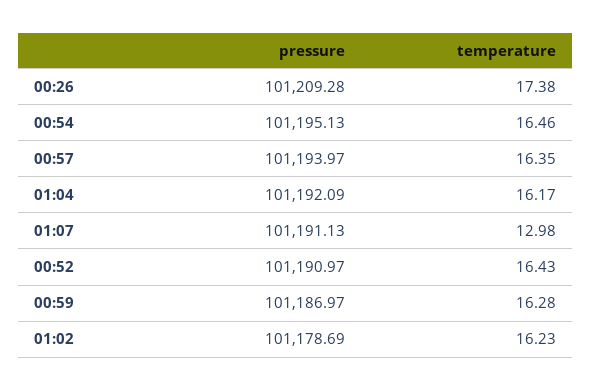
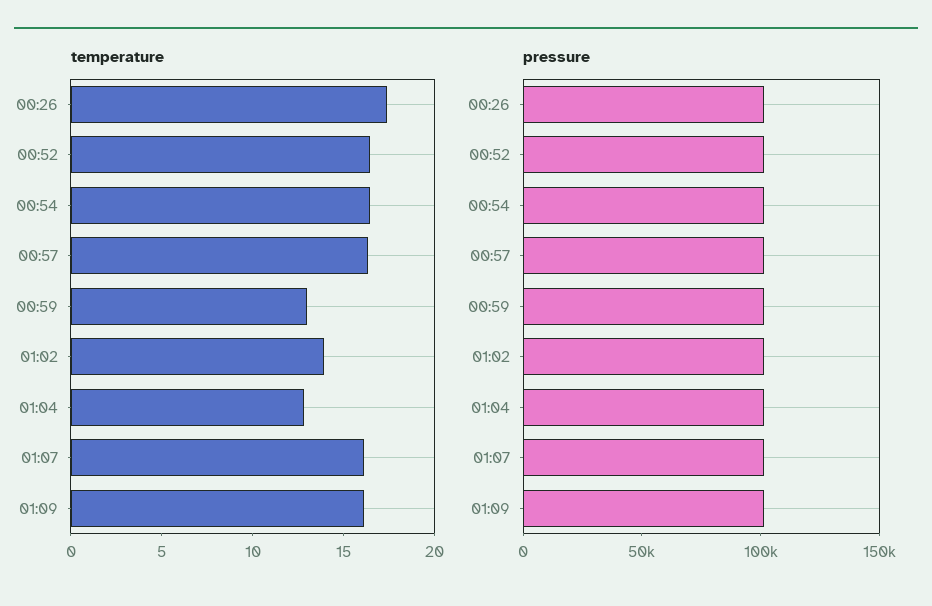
  {
    "pressure": {
      "00:26": 101209.28,
      "00:54": 101195.13,
      "00:57": 101193.97,
      "01:04": 101192.09,
      "01:07": 101191.13,
      "00:52": 101190.97,
      "00:59": 101186.97,
-     "01:02": 101178.69
+     "01:02": 101178.69,
+     "01:09": 100000
    },
    "temperature": {
      "00:26": 17.38,
      "00:54": 16.46,
      "00:57": 16.35,
-     "01:04": 16.17,
+     "01:04": 13,
-     "01:07": 12.98,
+     "01:07": 16,
      "00:52": 16.43,
-     "00:59": 16.28,
+     "00:59": 13,
-     "01:02": 16.23
+     "01:02": 14,
+     "01:09": 16
    }
  }

